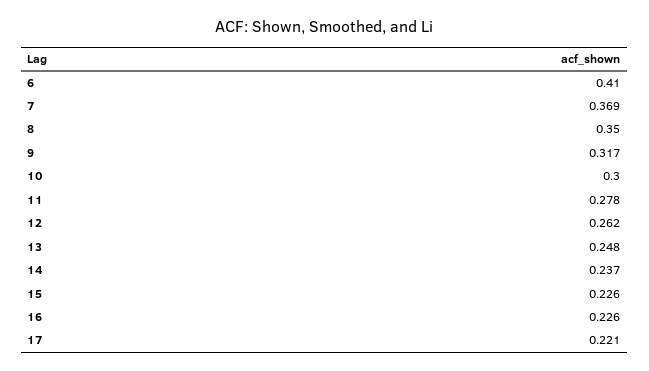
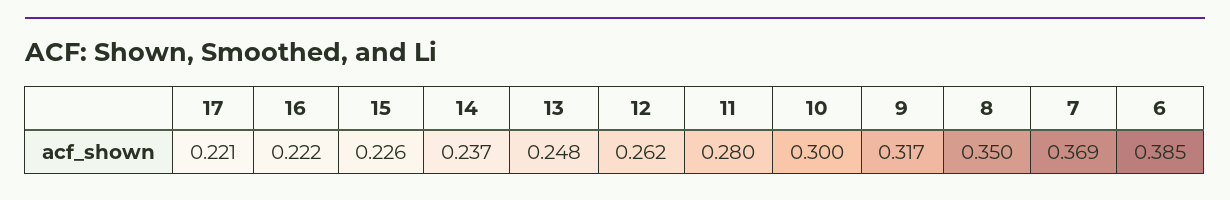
  {
-   "6": 0.41,
+   "6": 0.385,
    "7": 0.369,
    "8": 0.35,
    "9": 0.317,
    "10": 0.3,
-   "11": 0.278,
+   "11": 0.28,
    "12": 0.262,
    "13": 0.248,
    "14": 0.237,
    "15": 0.226,
-   "16": 0.226,
+   "16": 0.222,
    "17": 0.221
  }

